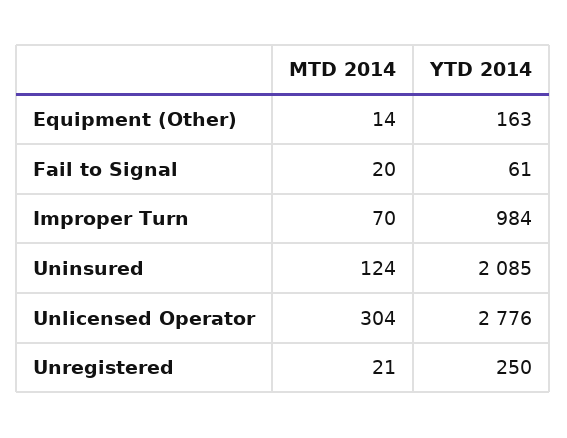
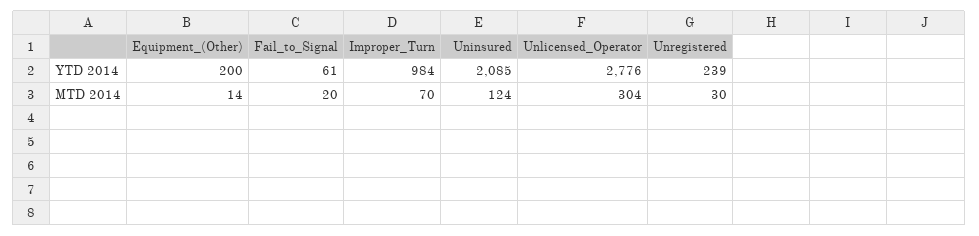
  {
    "MTD 2014": {
      "Equipment (Other)": 14,
      "Fail to Signal": 20,
      "Improper Turn": 70,
      "Uninsured": 124,
      "Unlicensed Operator": 304,
-     "Unregistered": 21
+     "Unregistered": 30
    },
    "YTD 2014": {
-     "Equipment (Other)": 163,
+     "Equipment (Other)": 200,
      "Fail to Signal": 61,
      "Improper Turn": 984,
      "Uninsured": 2085,
      "Unlicensed Operator": 2776,
-     "Unregistered": 250
+     "Unregistered": 239
    }
  }

